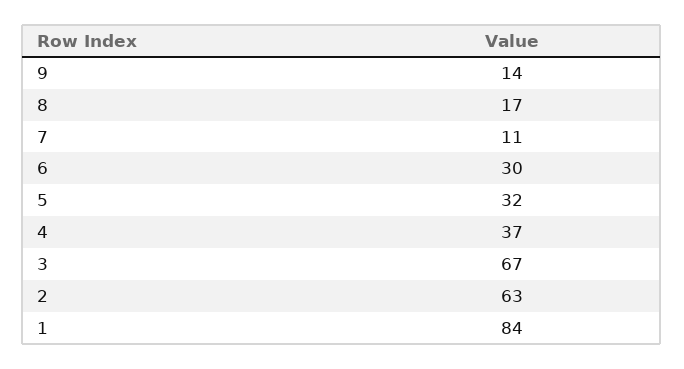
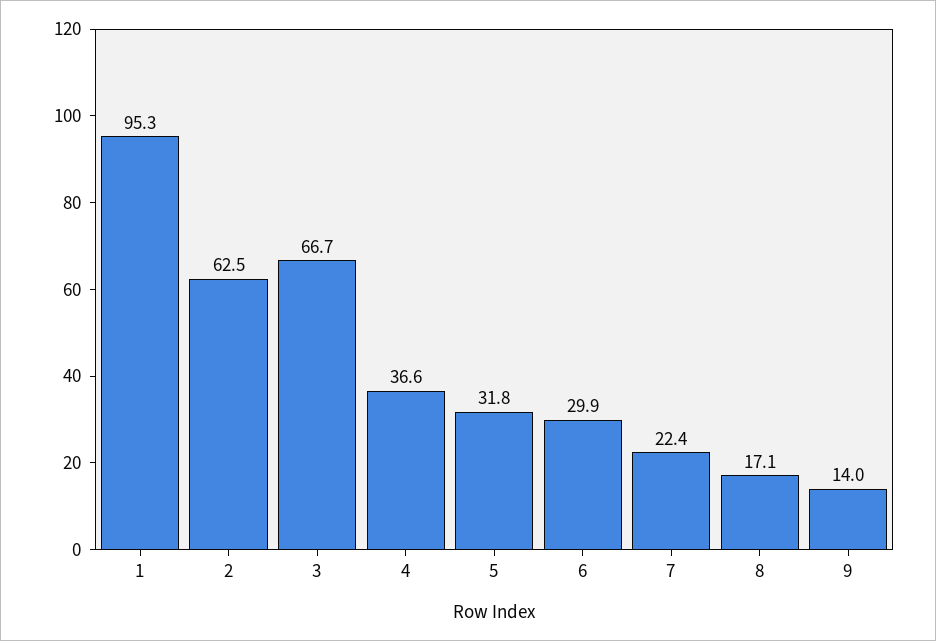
  {
    "9": 14,
    "8": 17.1,
-   "7": 11,
+   "7": 22.4,
    "6": 29.9,
    "5": 31.8,
    "4": 36.6,
    "3": 66.7,
    "2": 62.5,
-   "1": 84
+   "1": 95.3
  }

